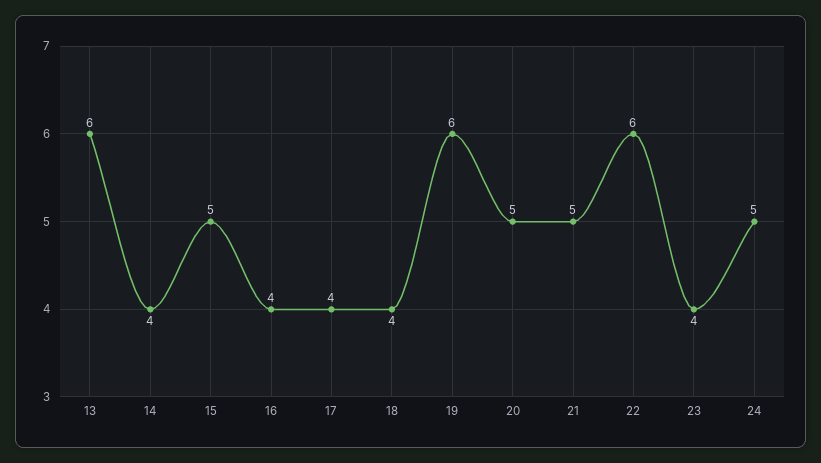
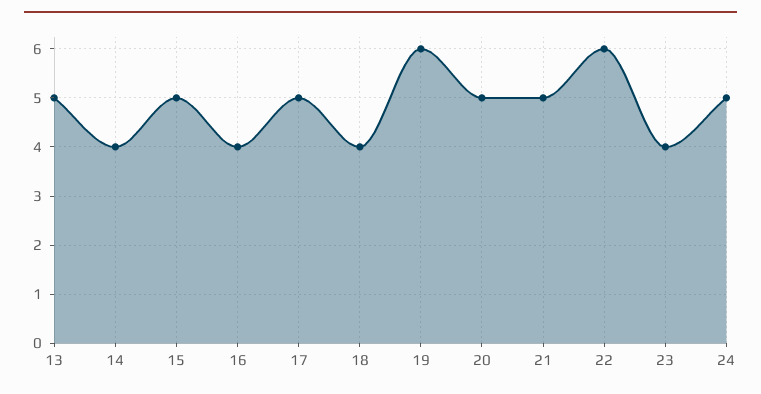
  {
-   "13": 6,
+   "13": 5,
    "14": 4,
    "15": 5,
    "16": 4,
-   "17": 4,
+   "17": 5,
    "18": 4,
    "19": 6,
    "20": 5,
    "21": 5,
    "22": 6,
    "23": 4,
    "24": 5
  }

